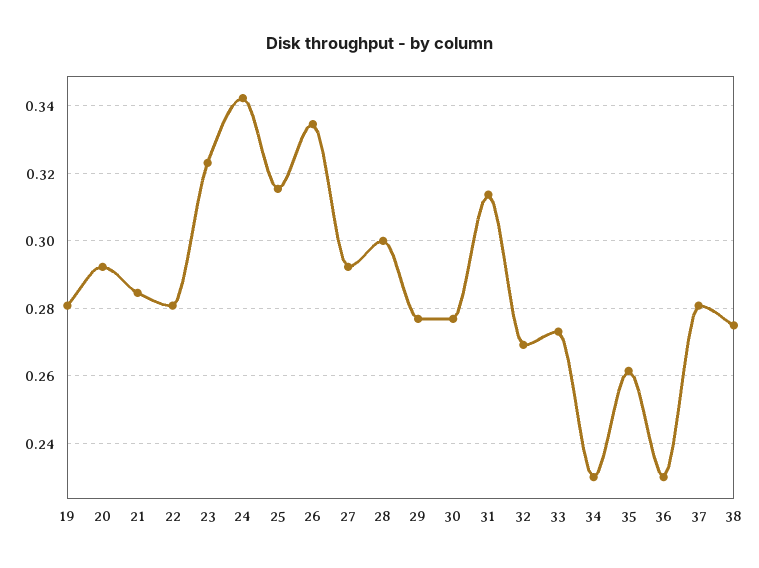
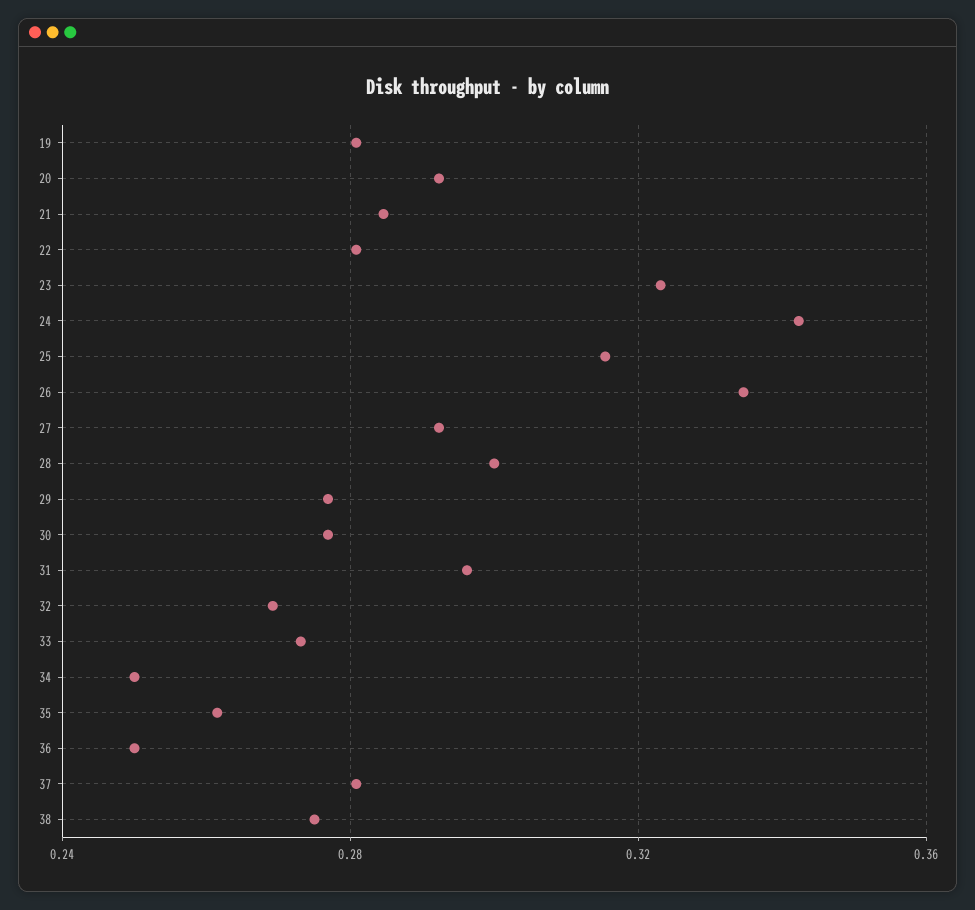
  {
    "19": 0.28,
    "20": 0.292,
    "21": 0.284,
    "22": 0.28,
    "23": 0.324,
    "24": 0.342,
    "25": 0.316,
    "26": 0.334,
    "27": 0.292,
    "28": 0.3,
    "29": 0.276,
    "30": 0.276,
-   "31": 0.314,
+   "31": 0.295,
    "32": 0.27,
    "33": 0.274,
-   "34": 0.23,
+   "34": 0.25,
    "35": 0.262,
-   "36": 0.23,
+   "36": 0.25,
    "37": 0.28,
    "38": 0.276
  }

